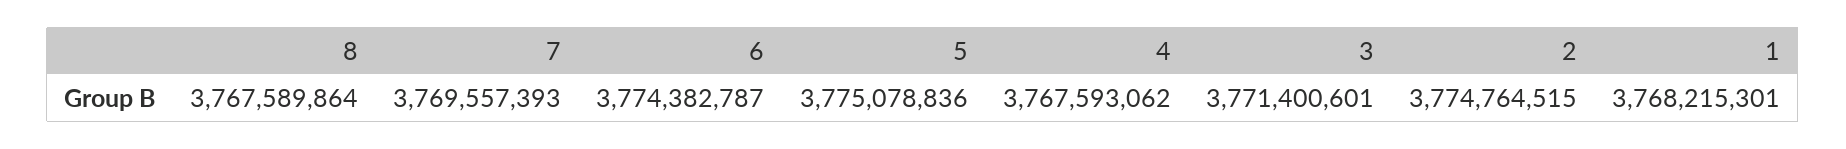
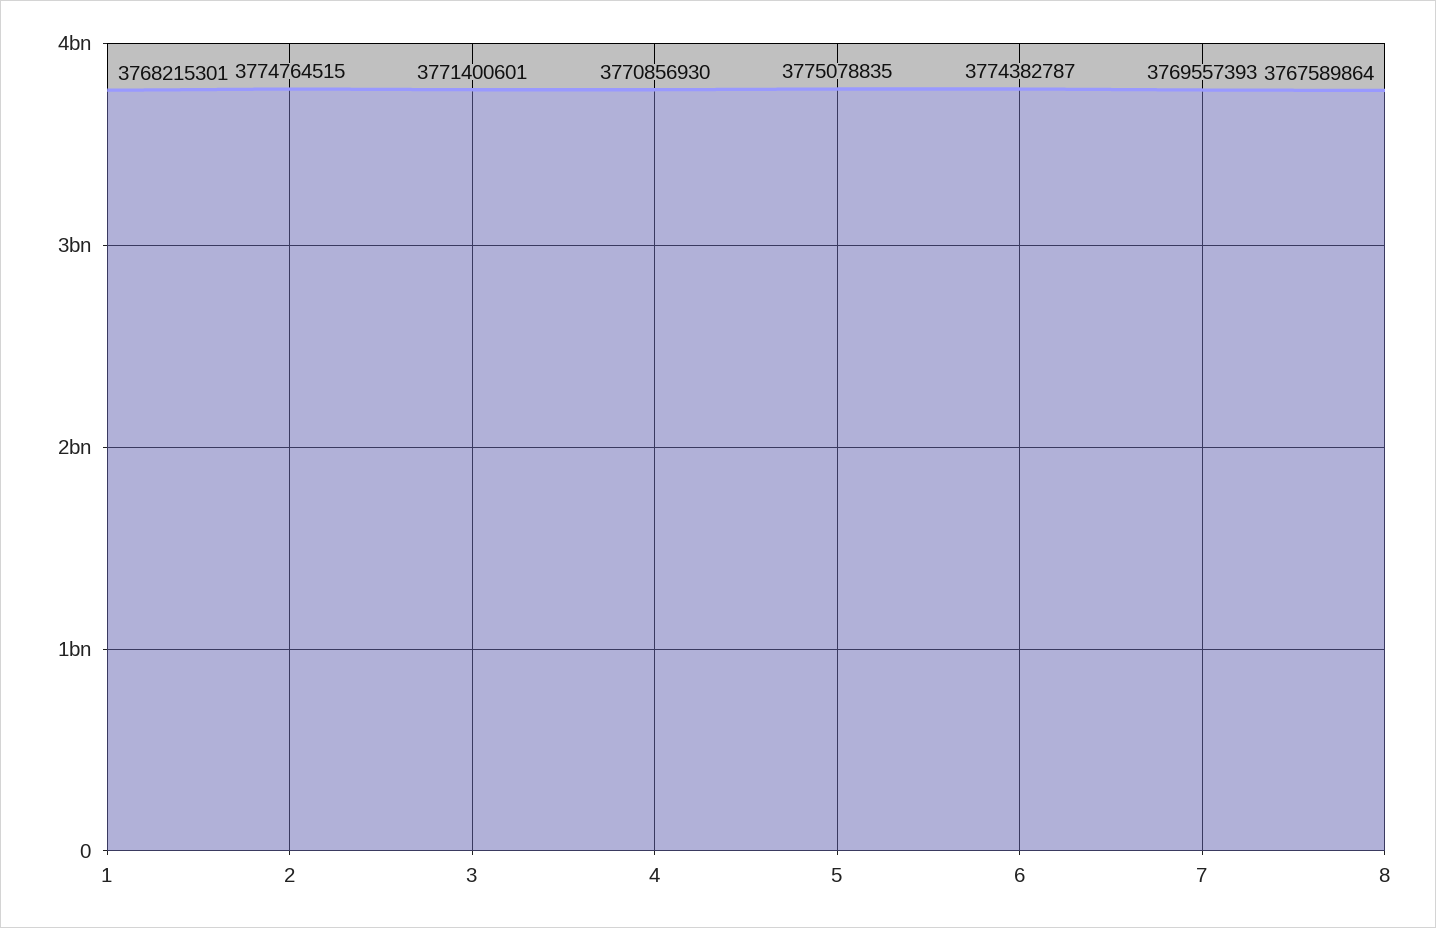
  {
    "8": 3767589864,
    "7": 3769557393,
    "6": 3774382787,
-   "5": 3775078836,
+   "5": 3775078835,
-   "4": 3767593062,
+   "4": 3770856930,
    "3": 3771400601,
    "2": 3774764515,
    "1": 3768215301
  }

